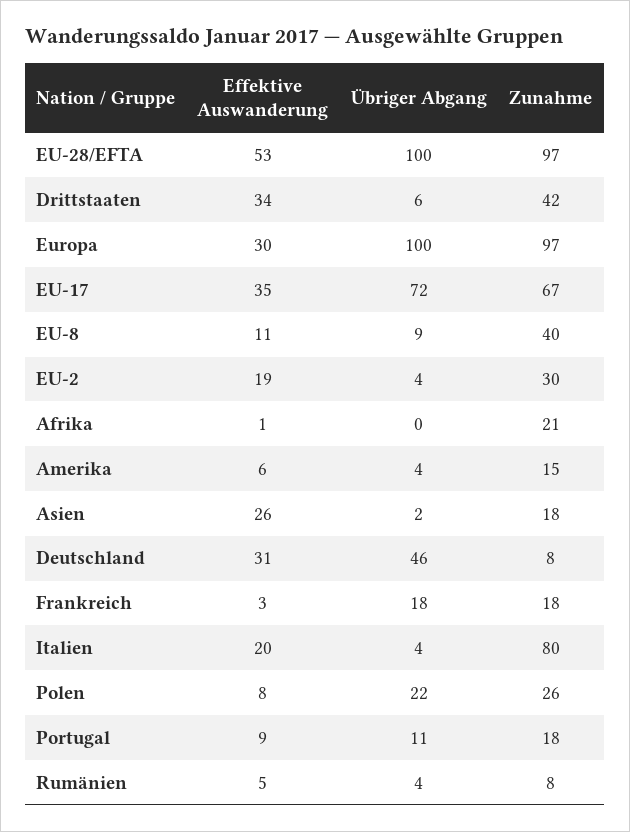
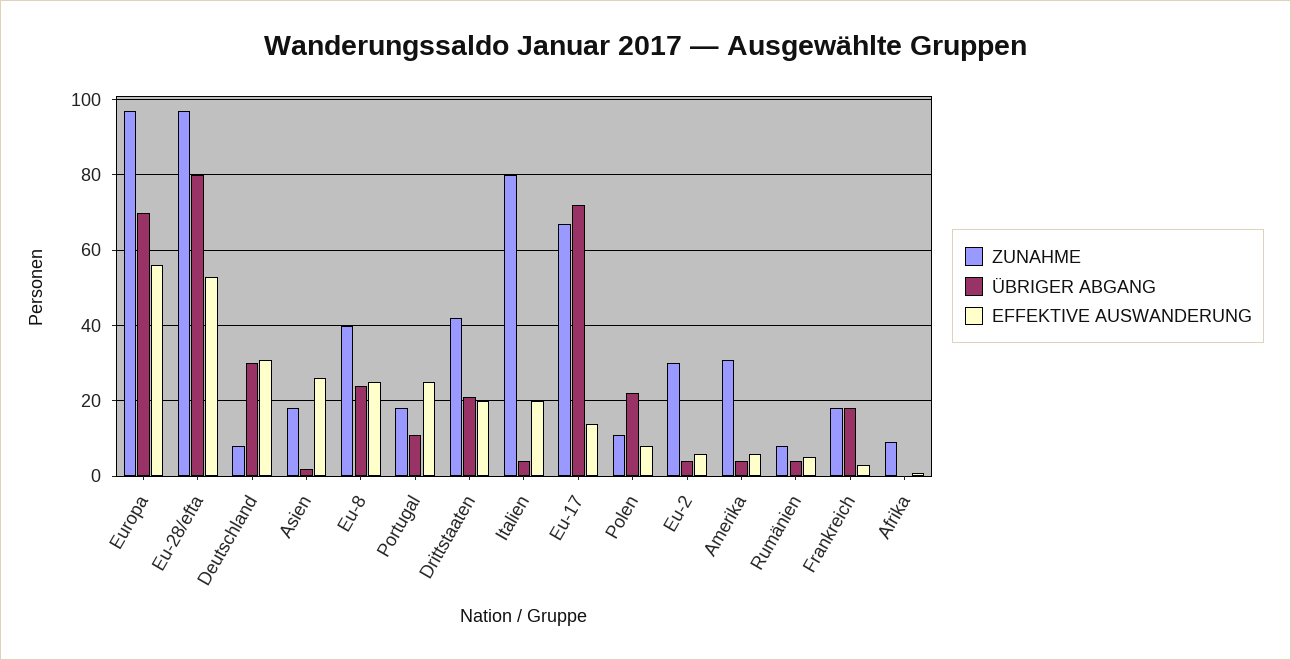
  {
    "Effektive Auswanderung": {
      "EU-28/EFTA": 53,
-     "Drittstaaten": 34,
+     "Drittstaaten": 20,
-     "Europa": 30,
+     "Europa": 55,
-     "EU-17": 35,
+     "EU-17": 15,
-     "EU-8": 11,
+     "EU-8": 25,
-     "EU-2": 19,
+     "EU-2": 5,
      "Afrika": 1,
      "Amerika": 6,
      "Asien": 26,
      "Deutschland": 31,
      "Frankreich": 3,
      "Italien": 20,
      "Polen": 8,
-     "Portugal": 9,
+     "Portugal": 25,
      "Rumänien": 5
    },
    "Übriger Abgang": {
-     "EU-28/EFTA": 100,
+     "EU-28/EFTA": 80,
-     "Drittstaaten": 6,
+     "Drittstaaten": 20,
-     "Europa": 100,
+     "Europa": 70,
      "EU-17": 72,
-     "EU-8": 9,
+     "EU-8": 25,
      "EU-2": 4,
      "Afrika": 0,
      "Amerika": 4,
      "Asien": 2,
-     "Deutschland": 46,
+     "Deutschland": 30,
      "Frankreich": 18,
      "Italien": 4,
      "Polen": 22,
      "Portugal": 11,
      "Rumänien": 4
    },
    "Zunahme": {
      "EU-28/EFTA": 97,
      "Drittstaaten": 42,
      "Europa": 97,
      "EU-17": 67,
      "EU-8": 40,
      "EU-2": 30,
-     "Afrika": 21,
+     "Afrika": 10,
-     "Amerika": 15,
+     "Amerika": 30,
      "Asien": 18,
      "Deutschland": 8,
      "Frankreich": 18,
      "Italien": 80,
-     "Polen": 26,
+     "Polen": 10,
      "Portugal": 18,
      "Rumänien": 8
    }
  }

